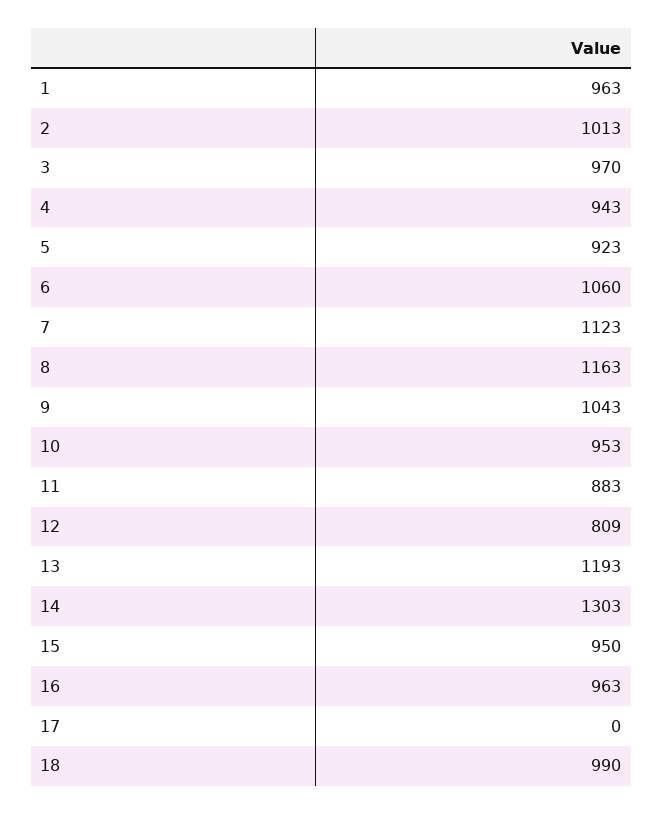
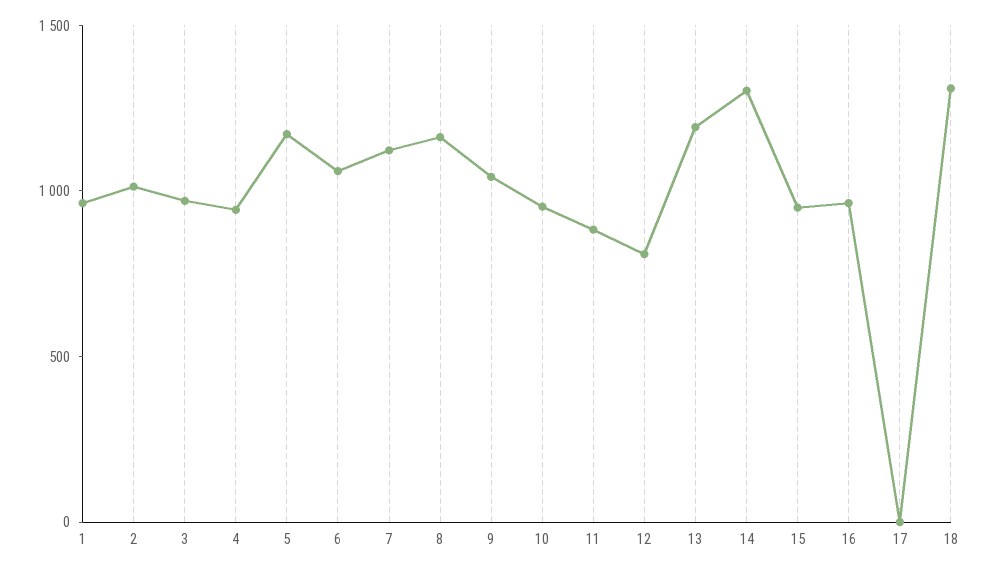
  {
    "1": 963,
    "2": 1013,
    "3": 970,
    "4": 943,
-   "5": 923,
+   "5": 1200,
    "6": 1060,
    "7": 1123,
    "8": 1163,
    "9": 1043,
    "10": 953,
    "11": 883,
    "12": 809,
    "13": 1193,
    "14": 1303,
    "15": 950,
    "16": 963,
    "17": 0,
-   "18": 990
+   "18": 1300
  }

